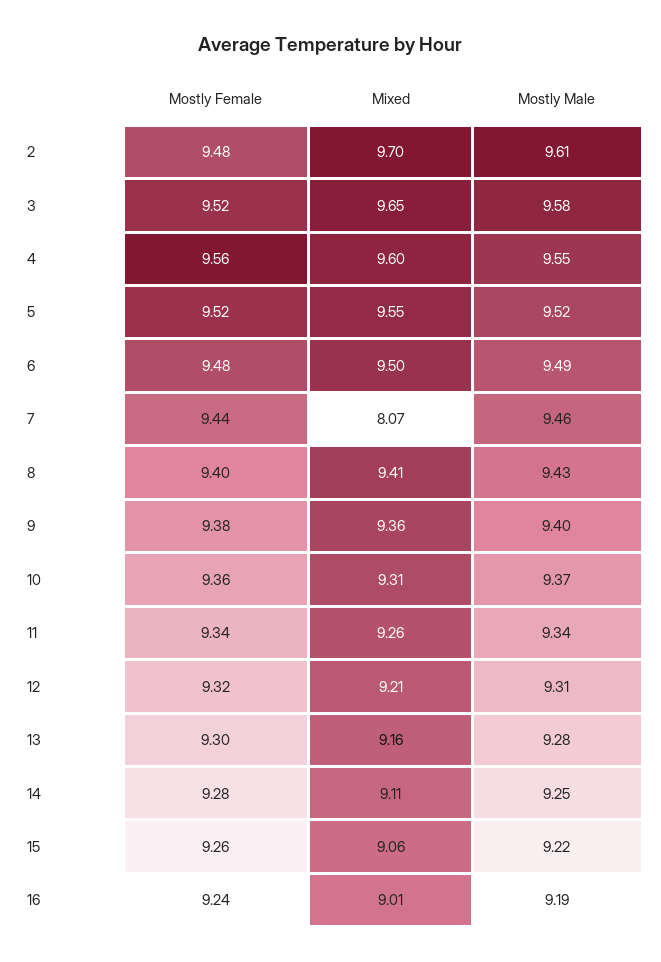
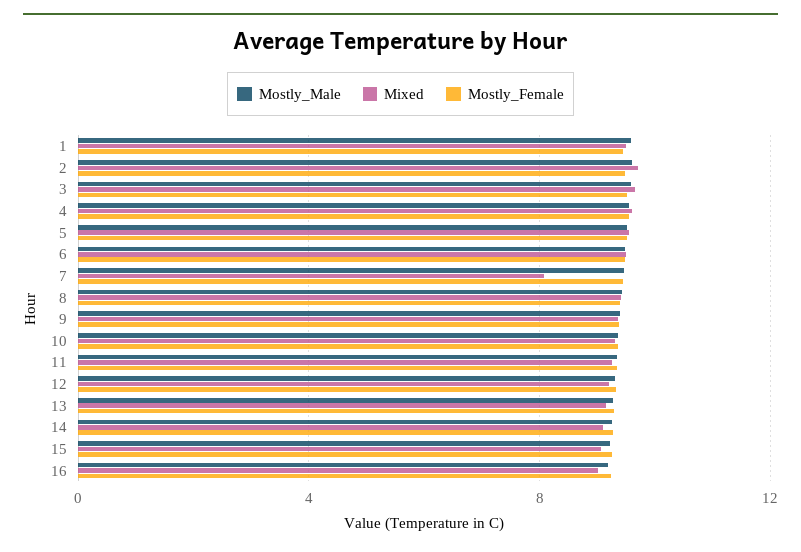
  {
    "Mostly Female": {
      "2": 9.48,
      "3": 9.52,
      "4": 9.56,
      "5": 9.52,
      "6": 9.48,
      "7": 9.44,
      "8": 9.4,
      "9": 9.38,
      "10": 9.36,
      "11": 9.34,
      "12": 9.32,
      "13": 9.3,
      "14": 9.28,
      "15": 9.26,
-     "16": 9.24
+     "16": 9.24,
+     "1": 9.5
    },
    "Mixed": {
      "2": 9.7,
      "3": 9.65,
      "4": 9.6,
      "5": 9.55,
      "6": 9.5,
      "7": 8.07,
      "8": 9.41,
      "9": 9.36,
      "10": 9.31,
      "11": 9.26,
      "12": 9.21,
      "13": 9.16,
      "14": 9.11,
      "15": 9.06,
-     "16": 9.01
+     "16": 9.01,
+     "1": 9.5
    },
    "Mostly Male": {
      "2": 9.61,
      "3": 9.58,
      "4": 9.55,
      "5": 9.52,
      "6": 9.49,
      "7": 9.46,
      "8": 9.43,
      "9": 9.4,
      "10": 9.37,
      "11": 9.34,
      "12": 9.31,
      "13": 9.28,
      "14": 9.25,
      "15": 9.22,
-     "16": 9.19
+     "16": 9.19,
+     "1": 9.5
    }
  }

